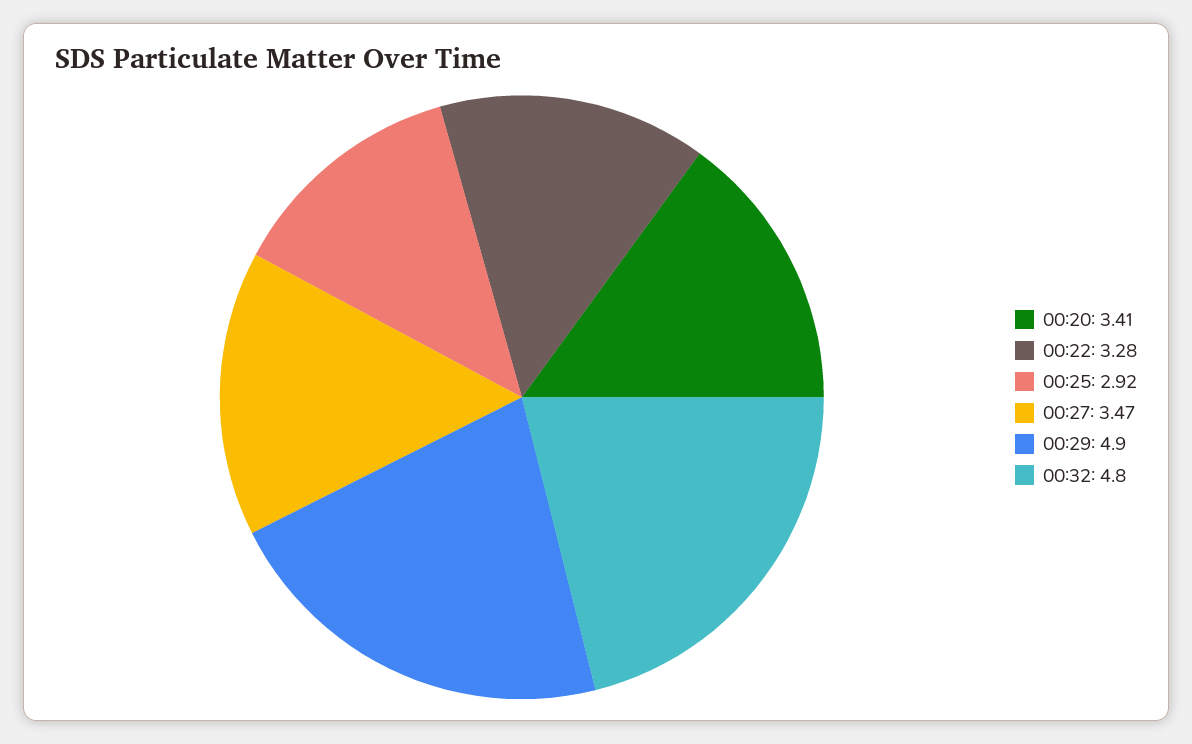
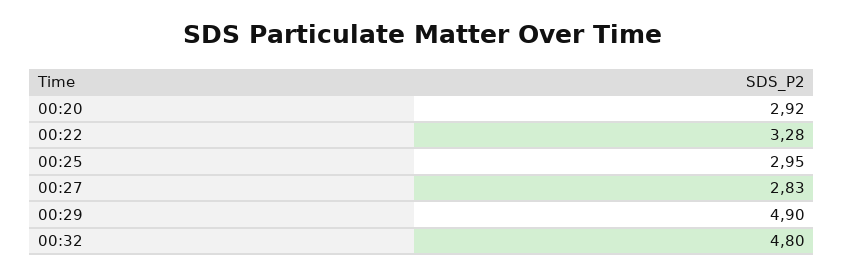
  {
-   "00:20": 3.41,
+   "00:20": 2.92,
    "00:22": 3.28,
-   "00:25": 2.92,
+   "00:25": 2.95,
-   "00:27": 3.47,
+   "00:27": 2.83,
    "00:29": 4.9,
    "00:32": 4.8
  }

